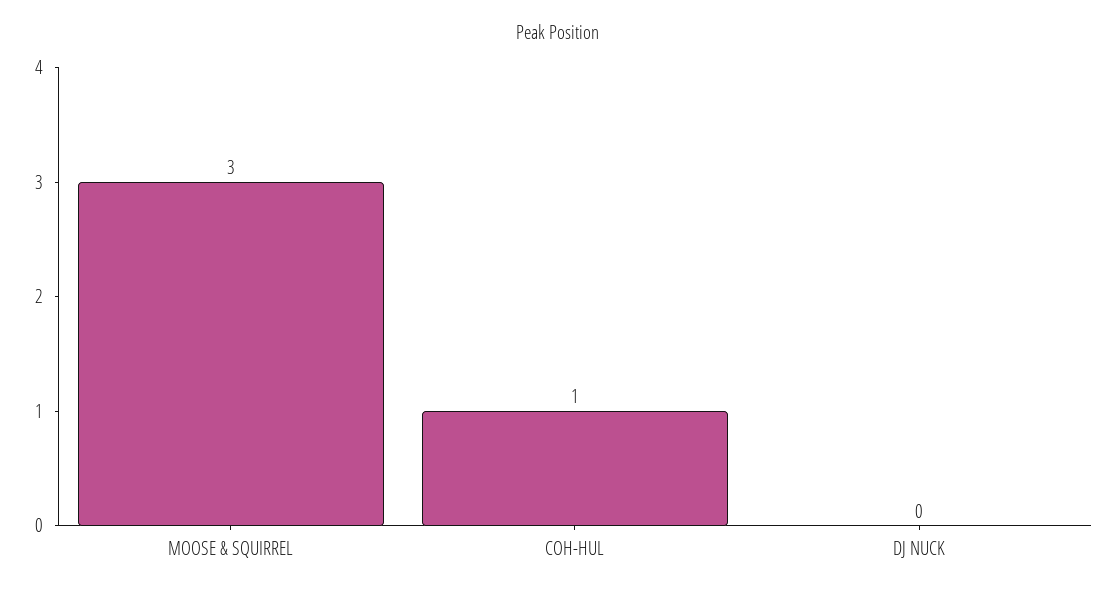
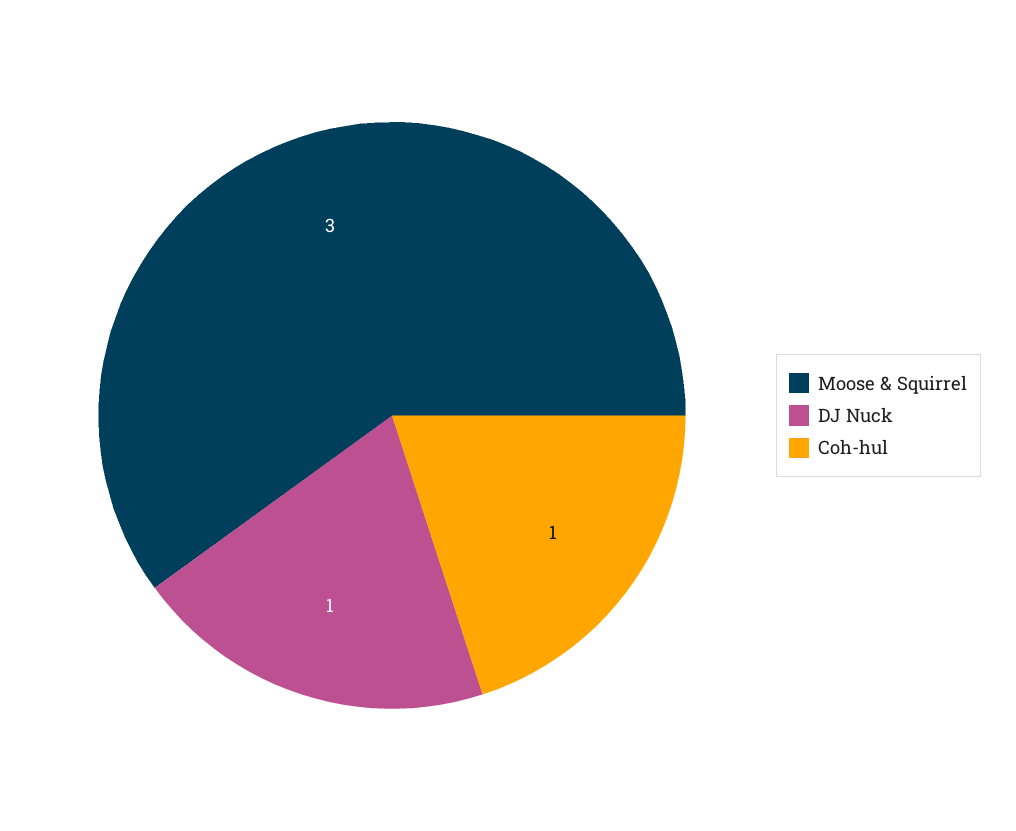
  {
    "MOOSE & SQUIRREL": 3,
    "COH-HUL": 1,
-   "DJ NUCK": 0
+   "DJ NUCK": 1
  }

